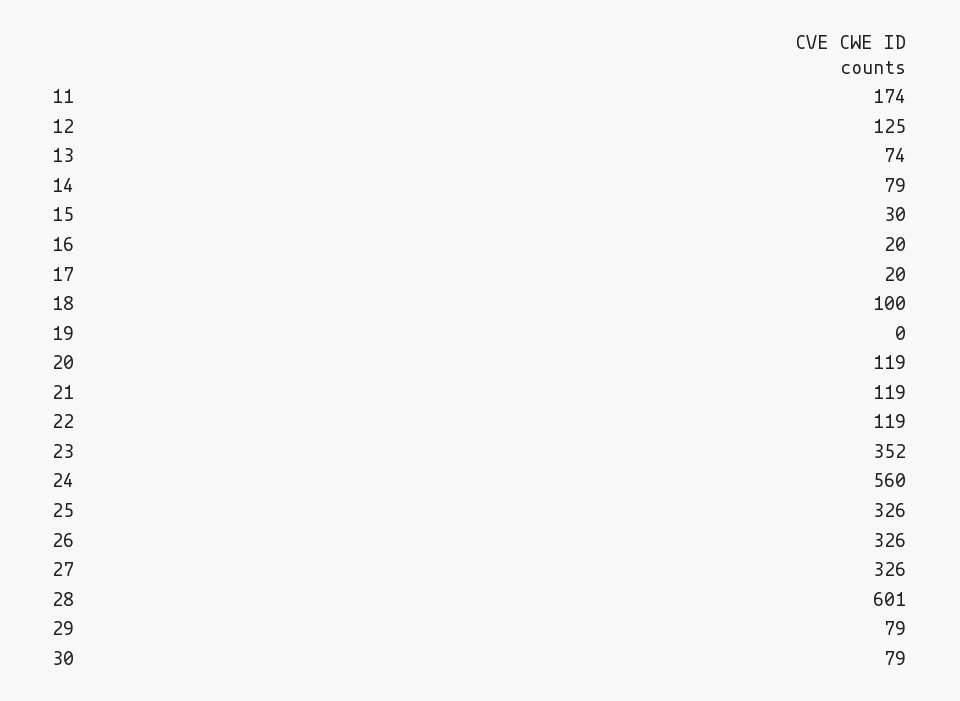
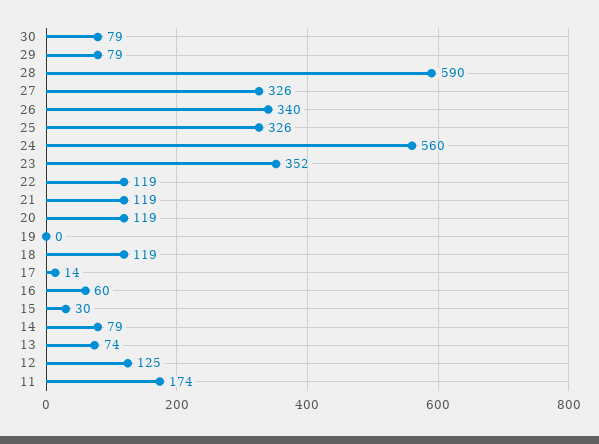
  {
    "11": 174,
    "12": 125,
    "13": 74,
    "14": 79,
    "15": 30,
-   "16": 20,
+   "16": 60,
-   "17": 20,
+   "17": 14,
-   "18": 100,
+   "18": 119,
    "19": 0,
    "20": 119,
    "21": 119,
    "22": 119,
    "23": 352,
    "24": 560,
    "25": 326,
-   "26": 326,
+   "26": 340,
    "27": 326,
-   "28": 601,
+   "28": 590,
    "29": 79,
    "30": 79
  }

